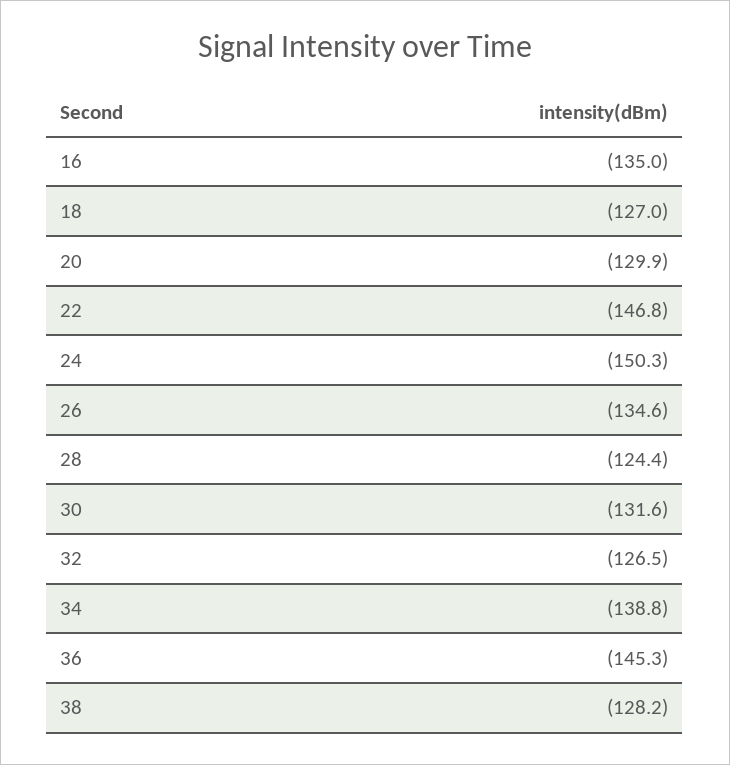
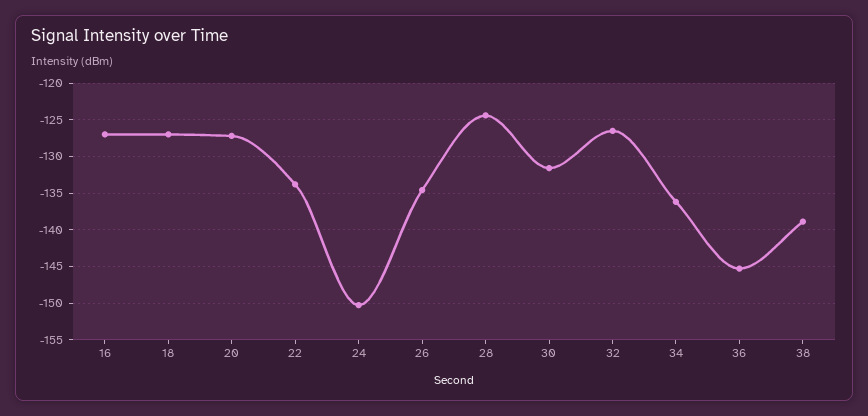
  {
-   "16": -135,
+   "16": -127,
    "18": -127,
-   "20": -129.9,
+   "20": -127,
-   "22": -146.8,
+   "22": -134,
    "24": -150.3,
    "26": -134.6,
    "28": -124.4,
    "30": -131.6,
    "32": -126.5,
-   "34": -138.8,
+   "34": -136,
    "36": -145.3,
-   "38": -128.2
+   "38": -139
  }

